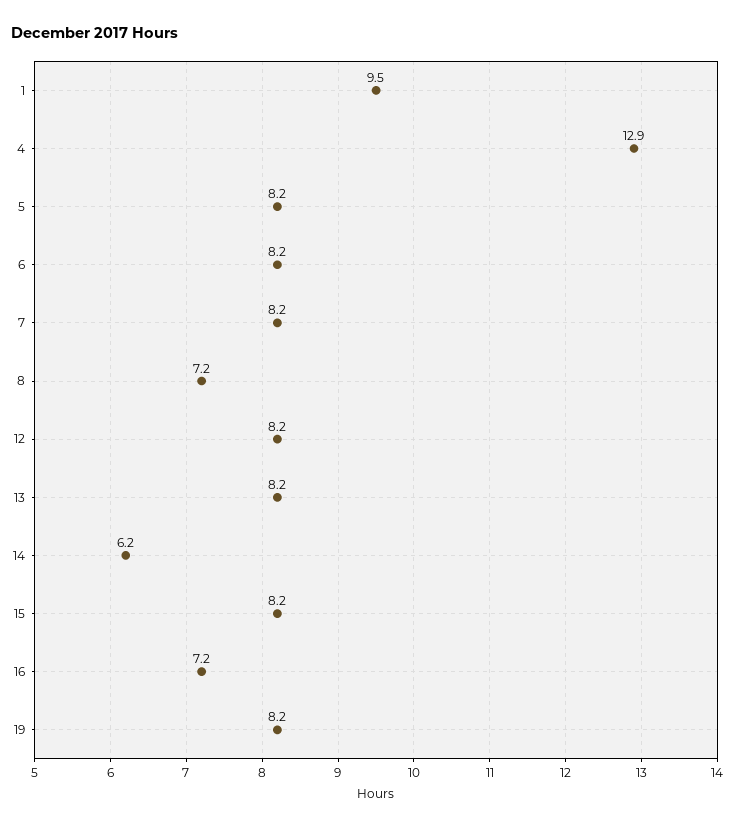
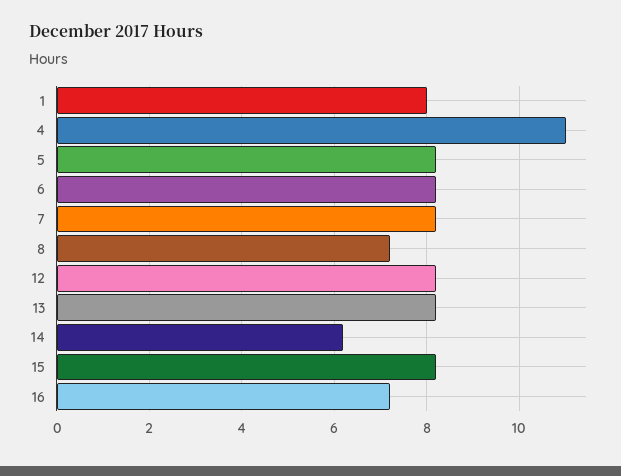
  {
-   "1": 9.5,
+   "1": 8,
-   "4": 12.9,
+   "4": 11,
    "5": 8.2,
    "6": 8.2,
    "7": 8.2,
    "8": 7.2,
    "12": 8.2,
    "13": 8.2,
    "14": 6.2,
    "15": 8.2,
-   "16": 7.2,
+   "16": 7.2
-   "19": 8.2
  }

